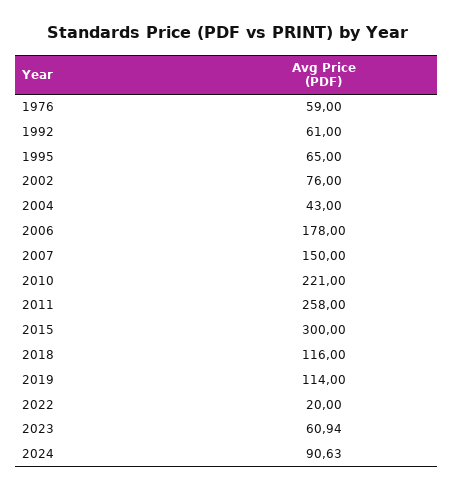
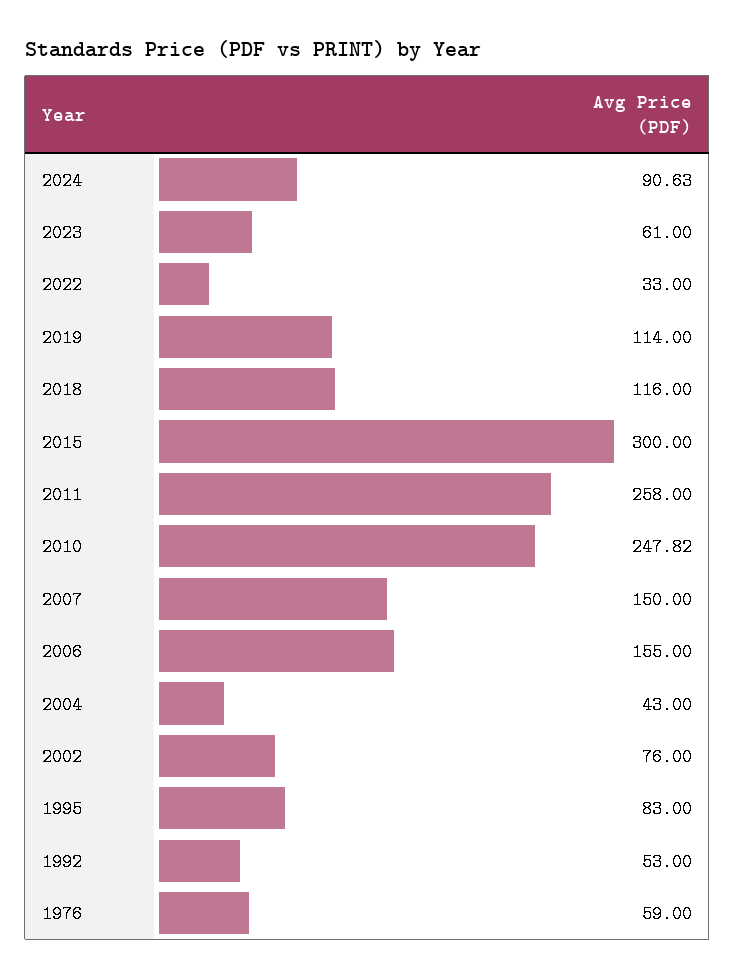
  {
    "1976": 59,
-   "1992": 61,
+   "1992": 53,
-   "1995": 65,
+   "1995": 83,
    "2002": 76,
    "2004": 43,
-   "2006": 178,
+   "2006": 155,
    "2007": 150,
-   "2010": 221,
+   "2010": 247.82,
    "2011": 258,
    "2015": 300,
    "2018": 116,
    "2019": 114,
-   "2022": 20,
+   "2022": 33,
-   "2023": 60.94,
+   "2023": 61,
    "2024": 90.63
  }

